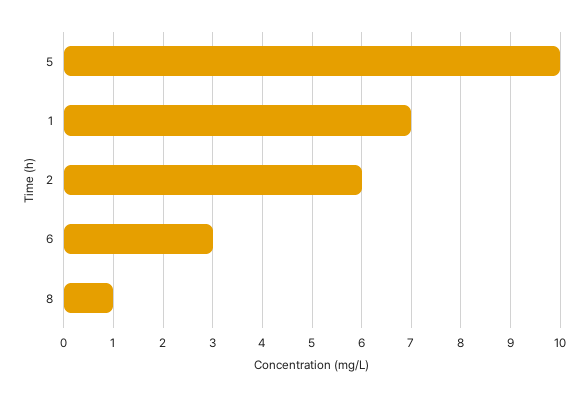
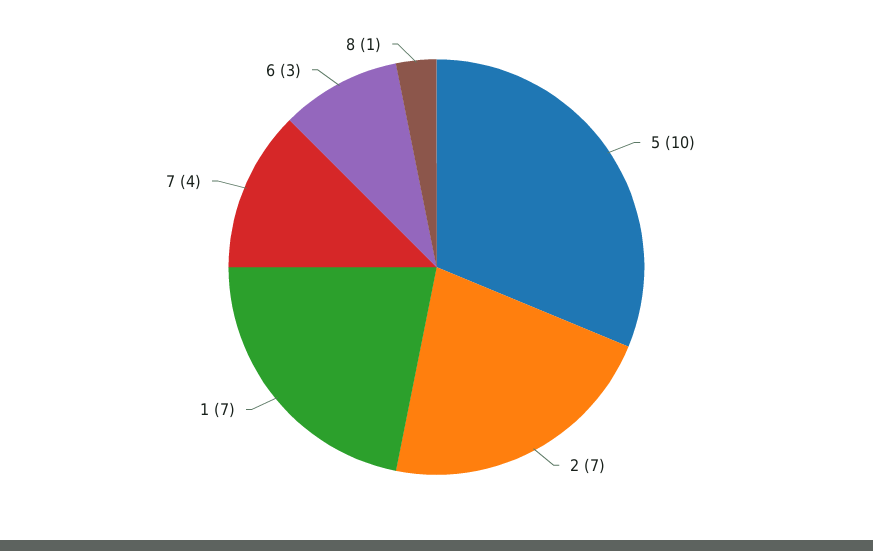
  {
    "5": 10,
    "1": 7,
-   "2": 6,
+   "2": 7,
    "6": 3,
-   "8": 1
+   "8": 1,
+   "7": 4
  }

